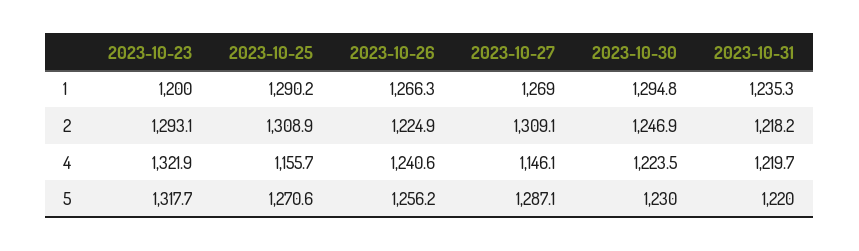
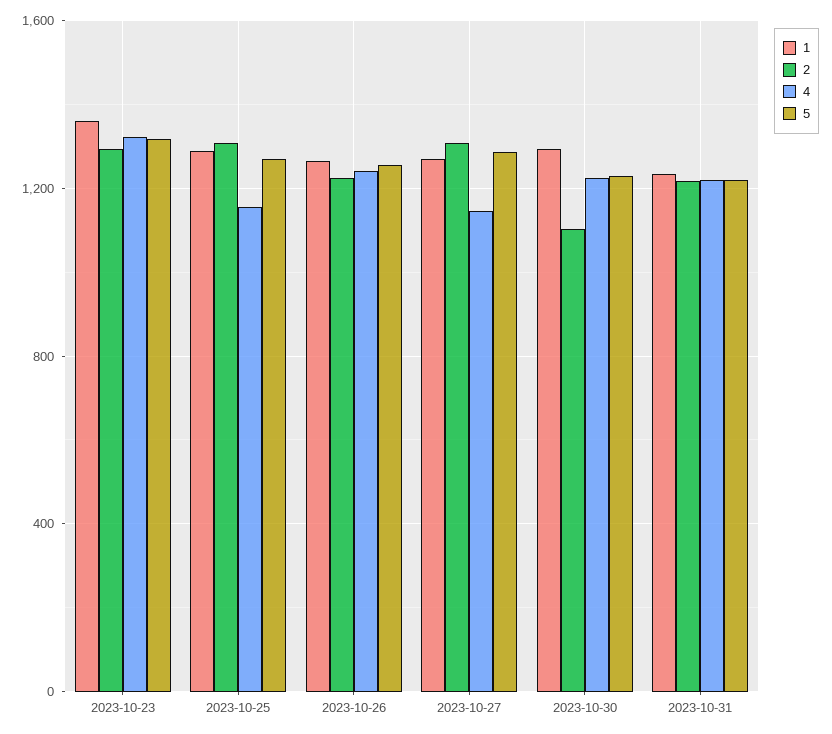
  {
    "1": {
-     "2023-10-23": 1200,
+     "2023-10-23": 1350,
      "2023-10-25": 1290.2,
      "2023-10-26": 1266.3,
      "2023-10-27": 1269,
      "2023-10-30": 1294.8,
      "2023-10-31": 1235.3
    },
    "2": {
      "2023-10-23": 1293.1,
      "2023-10-25": 1308.9,
      "2023-10-26": 1224.9,
      "2023-10-27": 1309.1,
-     "2023-10-30": 1246.9,
+     "2023-10-30": 1100,
      "2023-10-31": 1218.2
    },
    "4": {
      "2023-10-23": 1321.9,
      "2023-10-25": 1155.7,
      "2023-10-26": 1240.6,
      "2023-10-27": 1146.1,
      "2023-10-30": 1223.5,
      "2023-10-31": 1219.7
    },
    "5": {
      "2023-10-23": 1317.7,
      "2023-10-25": 1270.6,
      "2023-10-26": 1256.2,
      "2023-10-27": 1287.1,
      "2023-10-30": 1230,
      "2023-10-31": 1220
    }
  }

